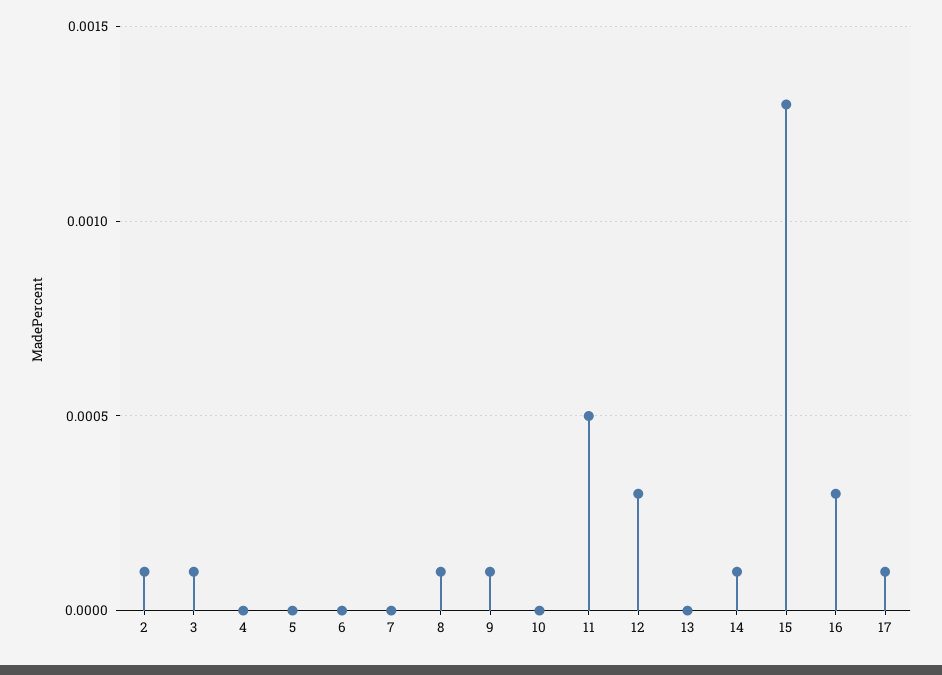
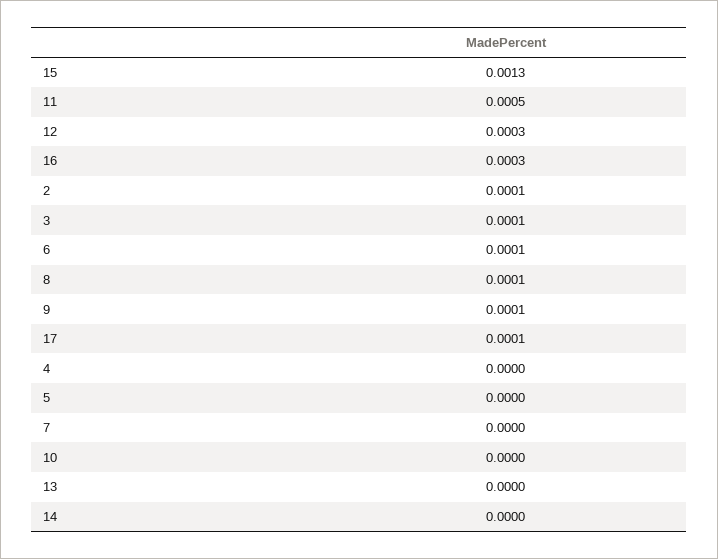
  {
    "2": 0.0001,
    "3": 0.0001,
    "4": 0,
    "5": 0,
-   "6": 0,
+   "6": 0.0001,
    "7": 0,
    "8": 0.0001,
    "9": 0.0001,
    "10": 0,
    "11": 0.0005,
    "12": 0.0003,
    "13": 0,
-   "14": 0.0001,
+   "14": 0,
    "15": 0.0013,
    "16": 0.0003,
    "17": 0.0001
  }

